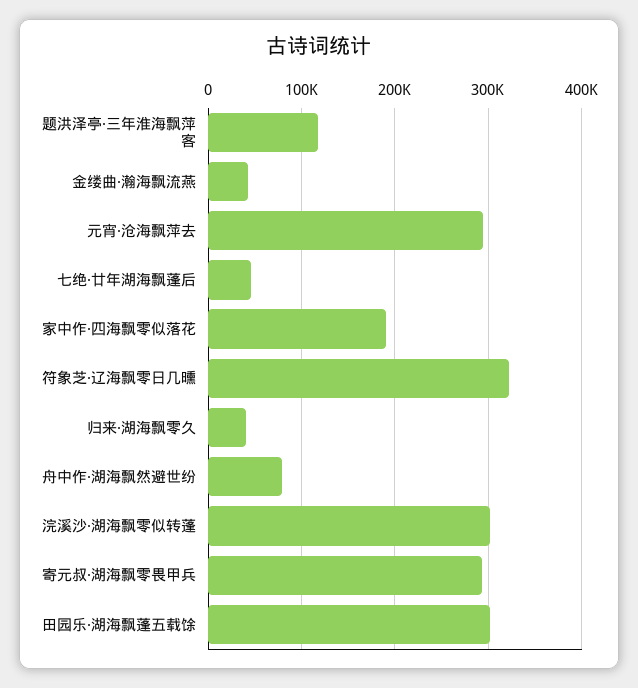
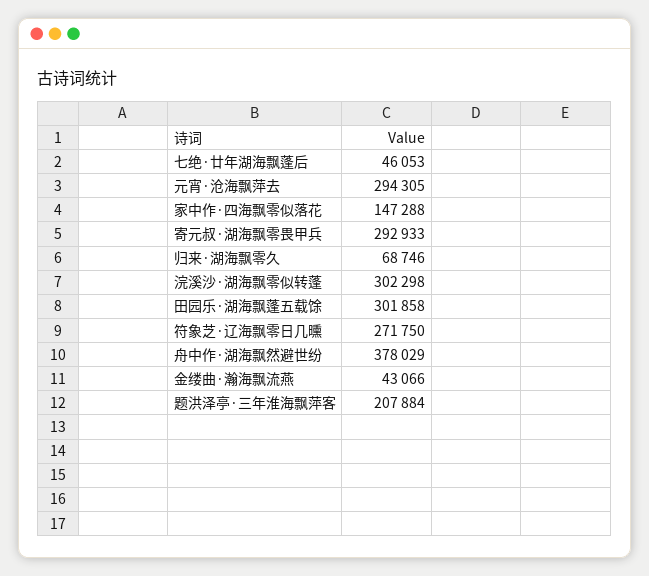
  {
-   "题洪泽亭·三年淮海飘萍客": 120000,
+   "题洪泽亭·三年淮海飘萍客": 207884,
    "金缕曲·瀚海飘流燕": 43066,
    "元宵·沧海飘萍去": 294305,
    "七绝·廿年湖海飘蓬后": 46053,
-   "家中作·四海飘零似落花": 190000,
+   "家中作·四海飘零似落花": 147288,
-   "符象芝·辽海飘零日几曛": 320000,
+   "符象芝·辽海飘零日几曛": 271750,
-   "归来·湖海飘零久": 40000,
+   "归来·湖海飘零久": 68746,
-   "舟中作·湖海飘然避世纷": 80000,
+   "舟中作·湖海飘然避世纷": 378029,
    "浣溪沙·湖海飘零似转蓬": 302298,
    "寄元叔·湖海飘零畏甲兵": 292933,
    "田园乐·湖海飘蓬五载馀": 301858
  }

